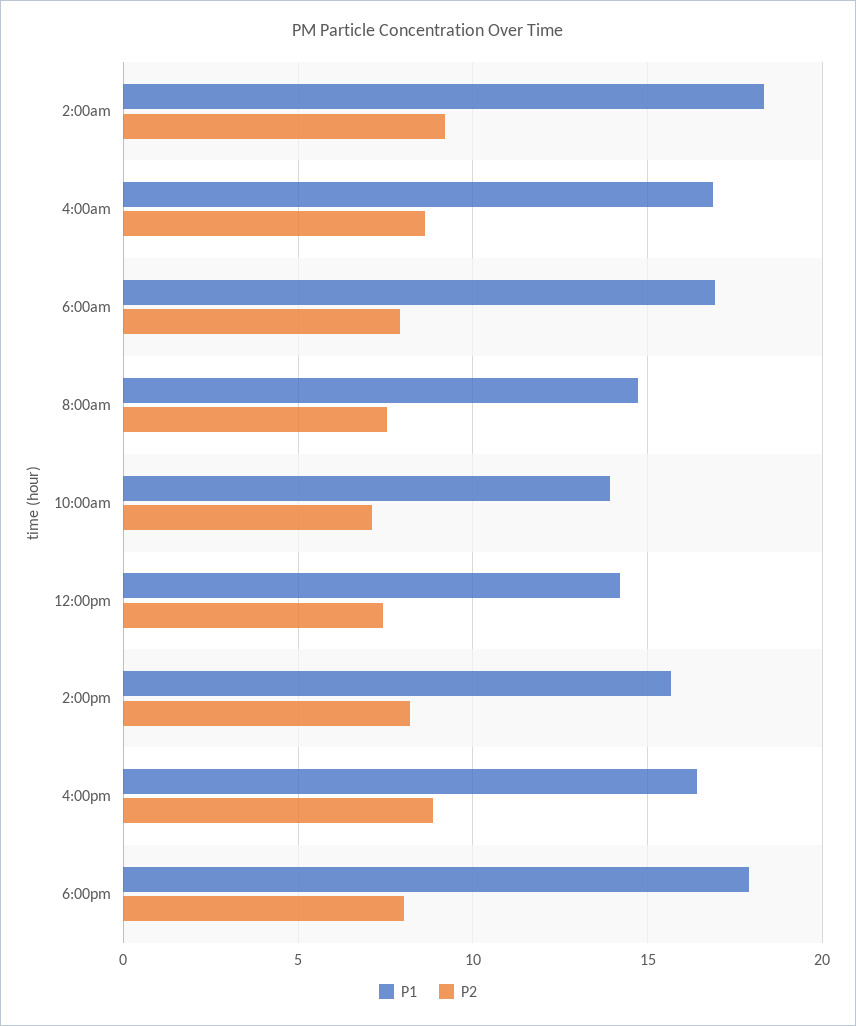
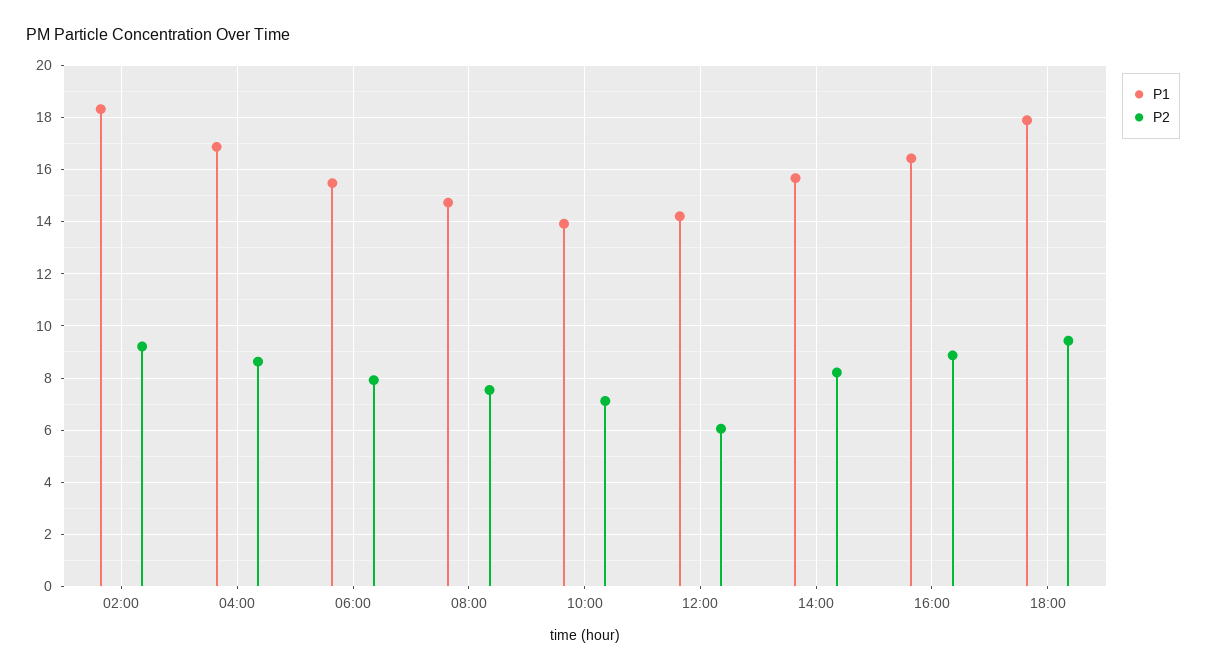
  {
    "P1": {
      "2:00am": 18.25,
      "4:00am": 16.75,
-     "6:00am": 17,
+     "6:00am": 15.5,
      "8:00am": 14.75,
      "10:00am": 14,
      "12:00pm": 14.25,
      "2:00pm": 15.75,
      "4:00pm": 16.5,
      "6:00pm": 18
    },
    "P2": {
      "2:00am": 9.25,
      "4:00am": 8.75,
      "6:00am": 8,
      "8:00am": 7.5,
      "10:00am": 7,
-     "12:00pm": 7.5,
+     "12:00pm": 6,
      "2:00pm": 8.25,
      "4:00pm": 8.75,
-     "6:00pm": 8
+     "6:00pm": 9.5
    }
  }

